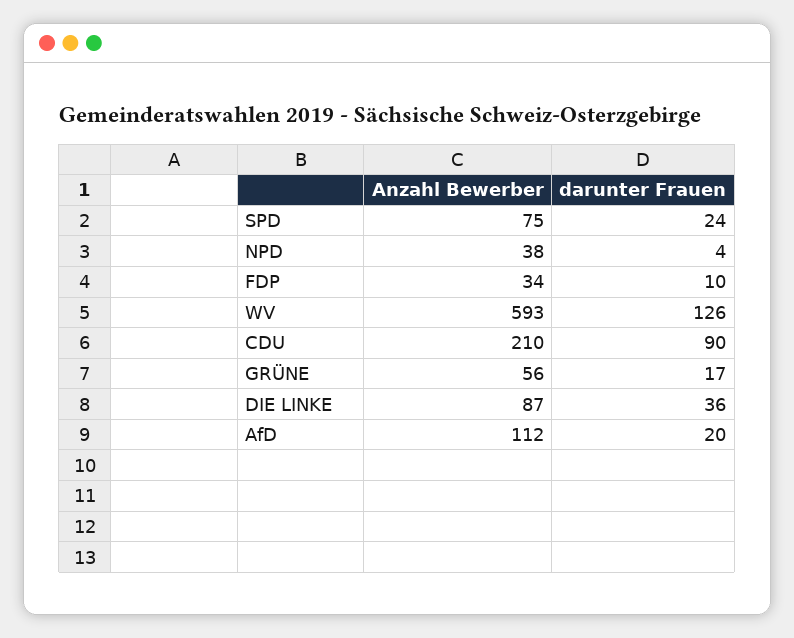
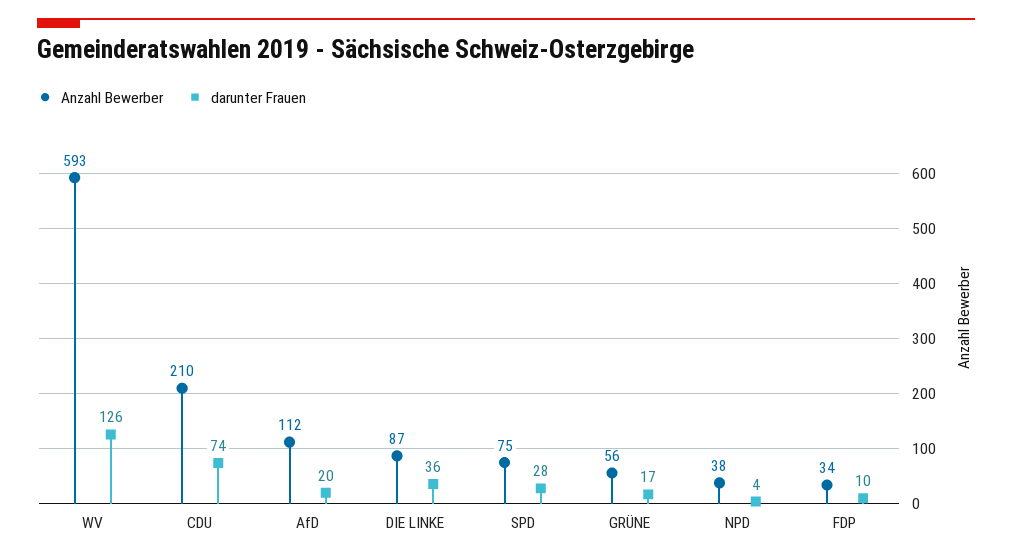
  {
    "Anzahl Bewerber": {
      "SPD": 75,
      "NPD": 38,
      "FDP": 34,
      "WV": 593,
      "CDU": 210,
      "GRÜNE": 56,
      "DIE LINKE": 87,
      "AfD": 112
    },
    "darunter Frauen": {
-     "SPD": 24,
+     "SPD": 28,
      "NPD": 4,
      "FDP": 10,
      "WV": 126,
-     "CDU": 90,
+     "CDU": 74,
      "GRÜNE": 17,
      "DIE LINKE": 36,
      "AfD": 20
    }
  }

